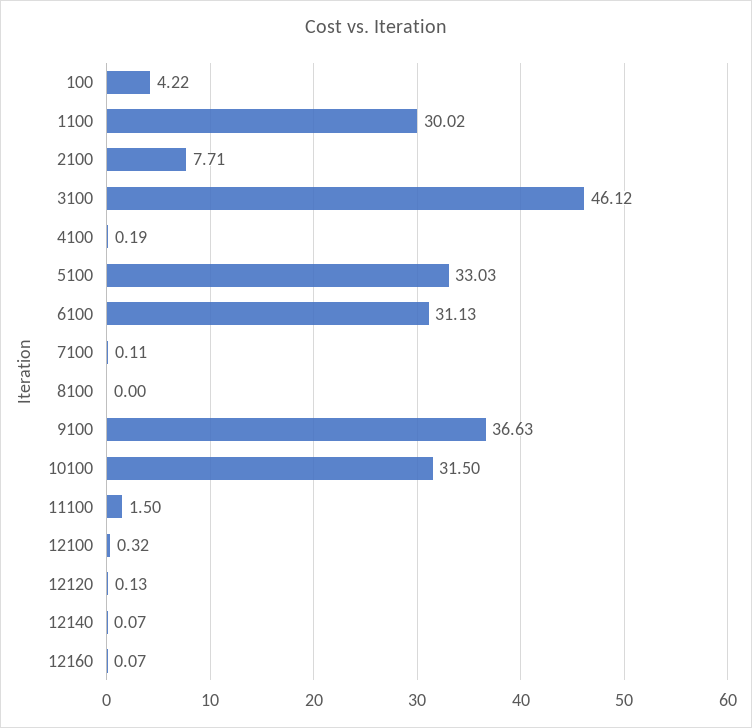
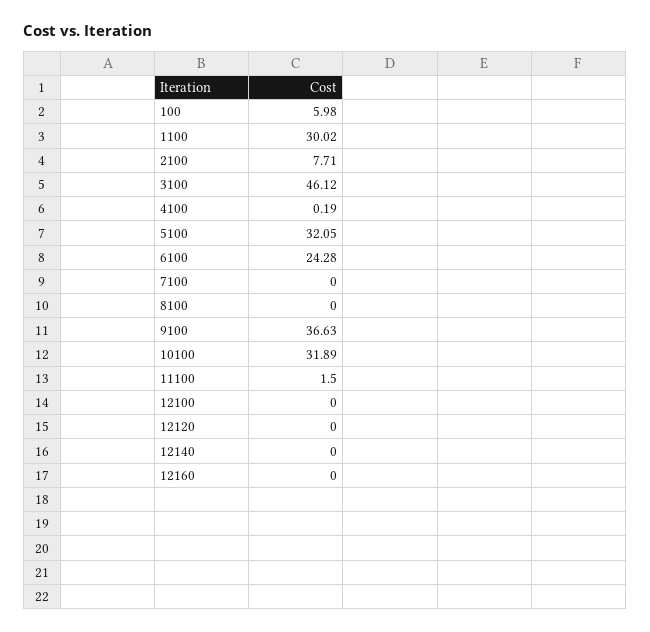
  {
-   "100": 4.22,
+   "100": 5.98,
    "1100": 30.02,
    "2100": 7.71,
    "3100": 46.12,
    "4100": 0.19,
-   "5100": 33.03,
+   "5100": 32.05,
-   "6100": 31.13,
+   "6100": 24.28,
-   "7100": 0.11,
+   "7100": 0,
    "8100": 0,
    "9100": 36.63,
-   "10100": 31.5,
+   "10100": 31.89,
    "11100": 1.5,
-   "12100": 0.32,
+   "12100": 0,
-   "12120": 0.13,
+   "12120": 0,
-   "12140": 0.07,
+   "12140": 0,
-   "12160": 0.07
+   "12160": 0
  }

